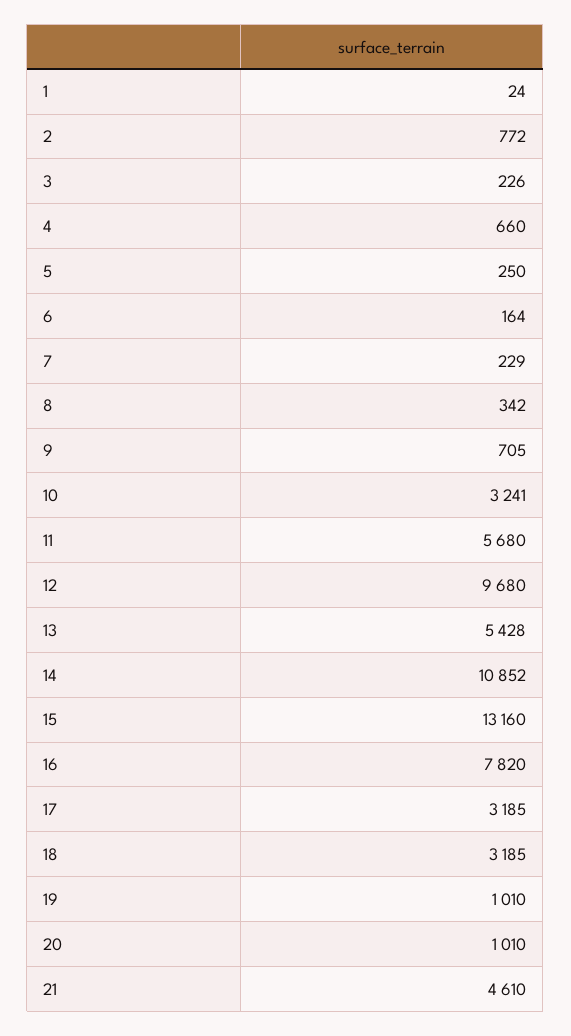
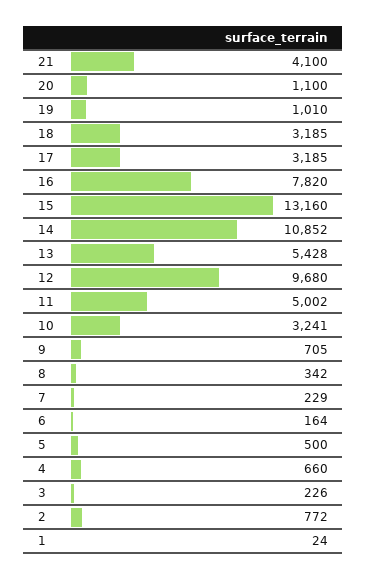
  {
    "1": 24,
    "2": 772,
    "3": 226,
    "4": 660,
-   "5": 250,
+   "5": 500,
    "6": 164,
    "7": 229,
    "8": 342,
    "9": 705,
    "10": 3241,
-   "11": 5680,
+   "11": 5002,
    "12": 9680,
    "13": 5428,
    "14": 10852,
    "15": 13160,
    "16": 7820,
    "17": 3185,
    "18": 3185,
    "19": 1010,
-   "20": 1010,
+   "20": 1100,
-   "21": 4610
+   "21": 4100
  }

